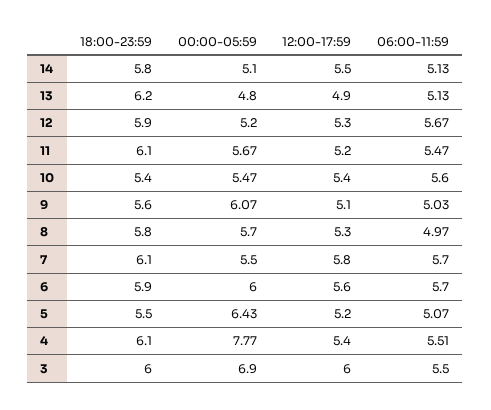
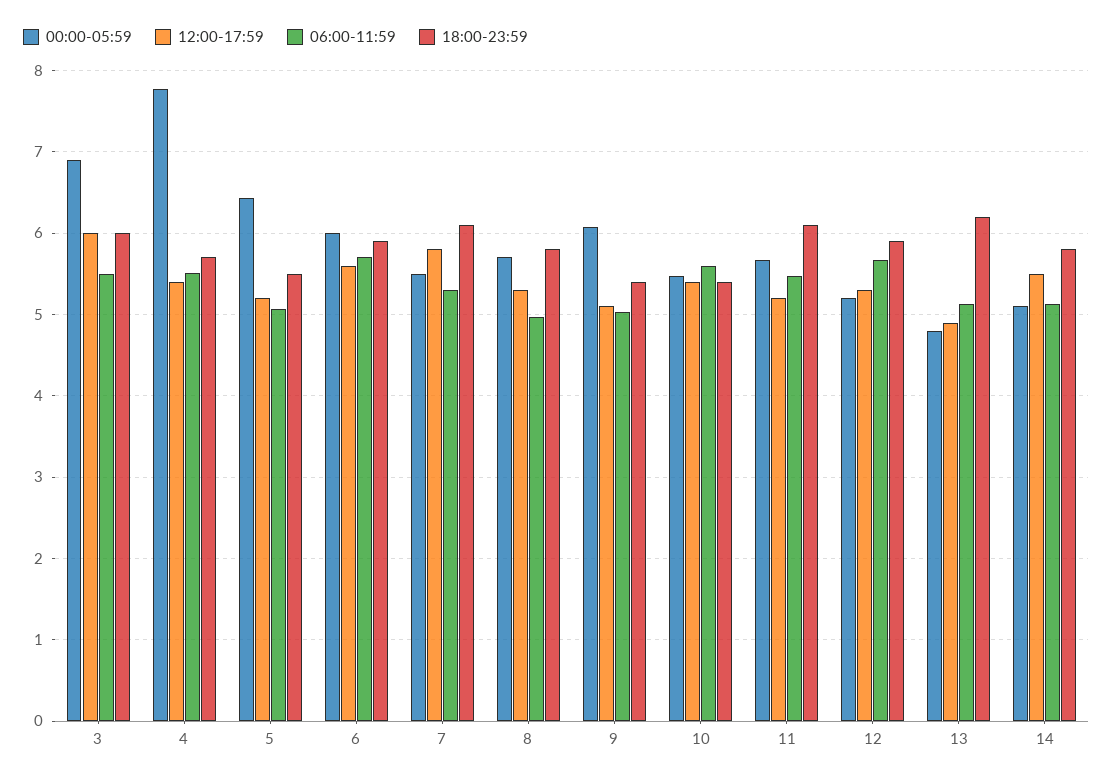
  {
    "18:00-23:59": {
      "14": 5.8,
      "13": 6.2,
      "12": 5.9,
      "11": 6.1,
      "10": 5.4,
-     "9": 5.6,
+     "9": 5.4,
      "8": 5.8,
      "7": 6.1,
      "6": 5.9,
      "5": 5.5,
-     "4": 6.1,
+     "4": 5.7,
      "3": 6
    },
    "00:00-05:59": {
      "14": 5.1,
      "13": 4.8,
      "12": 5.2,
      "11": 5.67,
      "10": 5.47,
      "9": 6.07,
      "8": 5.7,
      "7": 5.5,
      "6": 6,
      "5": 6.43,
      "4": 7.77,
      "3": 6.9
    },
    "12:00-17:59": {
      "14": 5.5,
      "13": 4.9,
      "12": 5.3,
      "11": 5.2,
      "10": 5.4,
      "9": 5.1,
      "8": 5.3,
      "7": 5.8,
      "6": 5.6,
      "5": 5.2,
      "4": 5.4,
      "3": 6
    },
    "06:00-11:59": {
      "14": 5.13,
      "13": 5.13,
      "12": 5.67,
      "11": 5.47,
      "10": 5.6,
      "9": 5.03,
      "8": 4.97,
-     "7": 5.7,
+     "7": 5.3,
      "6": 5.7,
      "5": 5.07,
      "4": 5.51,
      "3": 5.5
    }
  }

